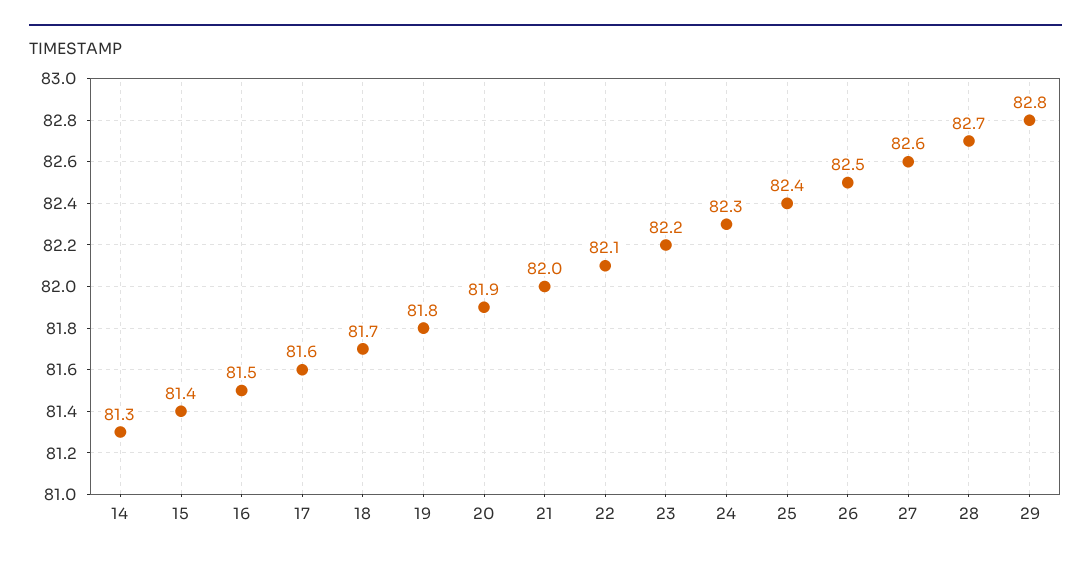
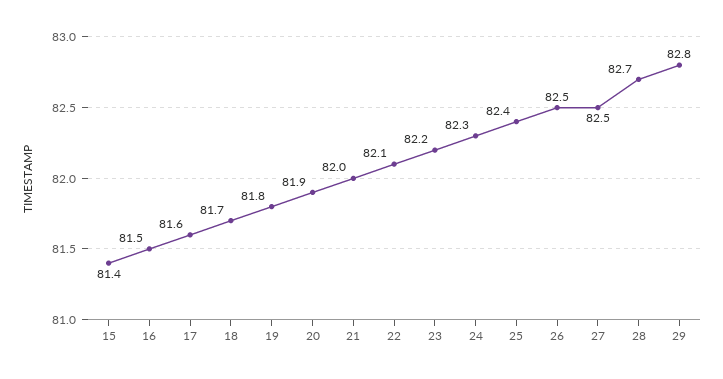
  {
-   "14": 81.3,
    "15": 81.4,
    "16": 81.5,
    "17": 81.6,
    "18": 81.7,
    "19": 81.8,
    "20": 81.9,
    "21": 82,
    "22": 82.1,
    "23": 82.2,
    "24": 82.3,
    "25": 82.4,
    "26": 82.5,
-   "27": 82.6,
+   "27": 82.5,
    "28": 82.7,
    "29": 82.8
  }

